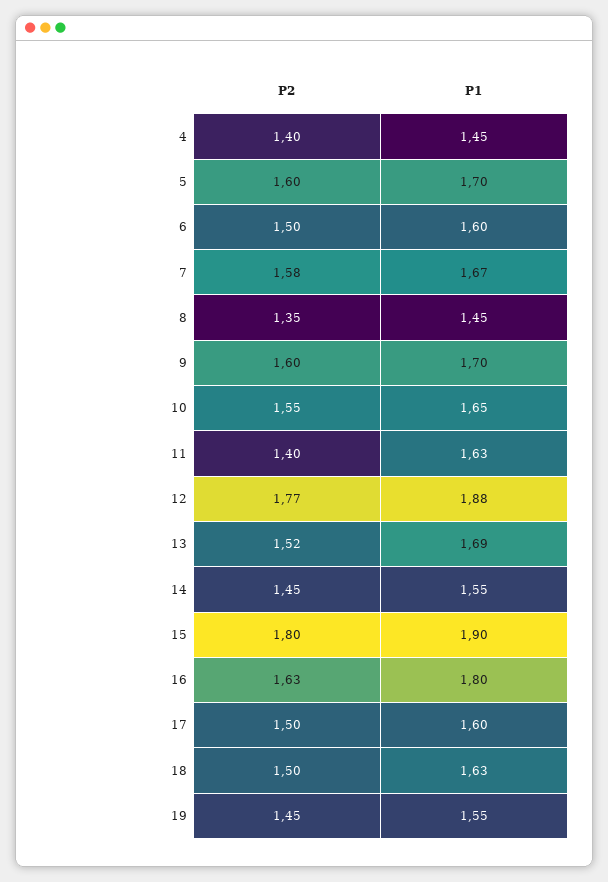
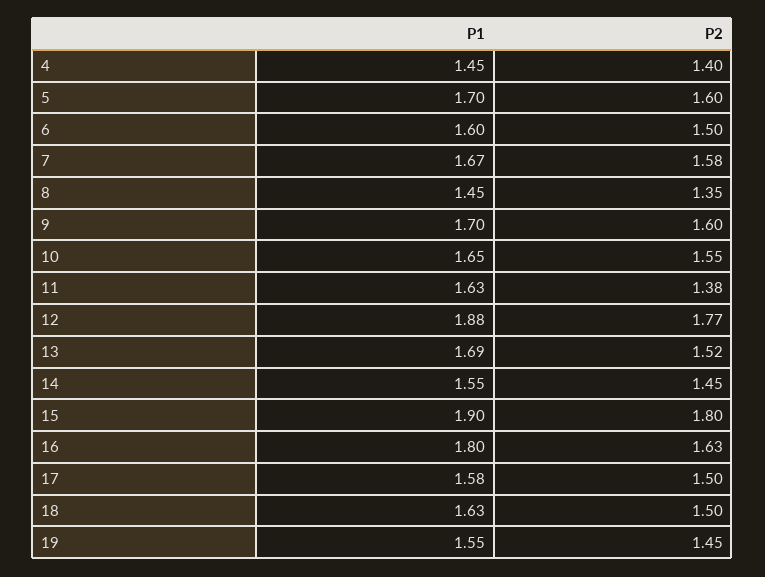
  {
    "P2": {
      "4": 1.4,
      "5": 1.6,
      "6": 1.5,
      "7": 1.58,
      "8": 1.35,
      "9": 1.6,
      "10": 1.55,
-     "11": 1.4,
+     "11": 1.38,
      "12": 1.77,
      "13": 1.52,
      "14": 1.45,
      "15": 1.8,
      "16": 1.63,
      "17": 1.5,
      "18": 1.5,
      "19": 1.45
    },
    "P1": {
      "4": 1.45,
      "5": 1.7,
      "6": 1.6,
      "7": 1.67,
      "8": 1.45,
      "9": 1.7,
      "10": 1.65,
      "11": 1.63,
      "12": 1.88,
      "13": 1.69,
      "14": 1.55,
      "15": 1.9,
      "16": 1.8,
-     "17": 1.6,
+     "17": 1.58,
      "18": 1.63,
      "19": 1.55
    }
  }

